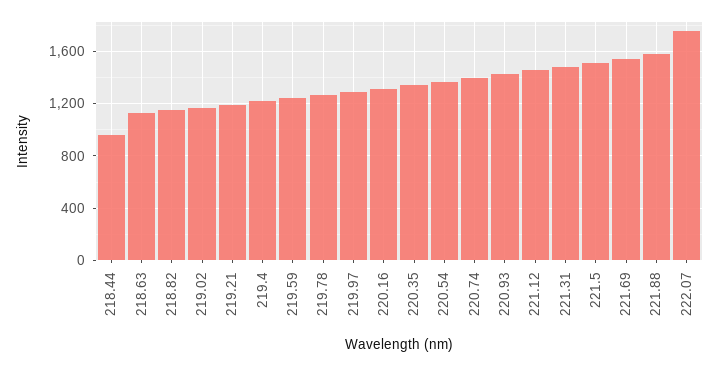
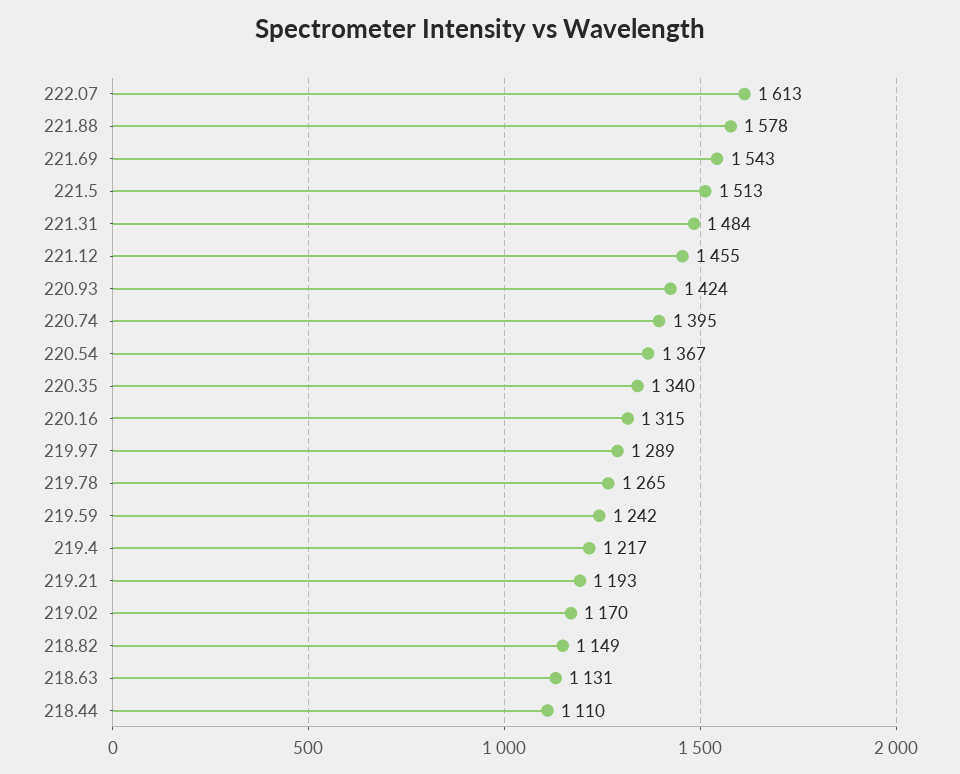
  {
-   "218.44": 950,
+   "218.44": 1110,
    "218.63": 1131,
    "218.82": 1149,
    "219.02": 1170,
    "219.21": 1193,
    "219.4": 1217,
    "219.59": 1242,
    "219.78": 1265,
    "219.97": 1289,
    "220.16": 1315,
    "220.35": 1340,
    "220.54": 1367,
    "220.74": 1395,
    "220.93": 1424,
    "221.12": 1455,
    "221.31": 1484,
    "221.5": 1513,
    "221.69": 1543,
    "221.88": 1578,
-   "222.07": 1750
+   "222.07": 1613
  }

